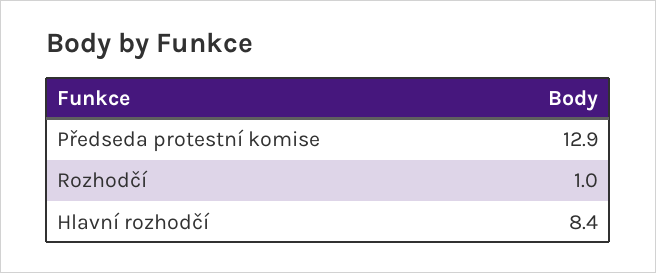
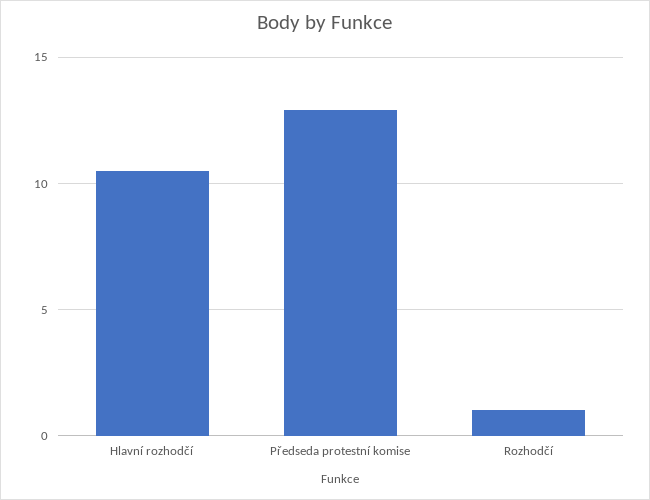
  {
    "Předseda protestní komise": 12.9,
    "Rozhodčí": 1,
-   "Hlavní rozhodčí": 8.4
+   "Hlavní rozhodčí": 10.5
  }

